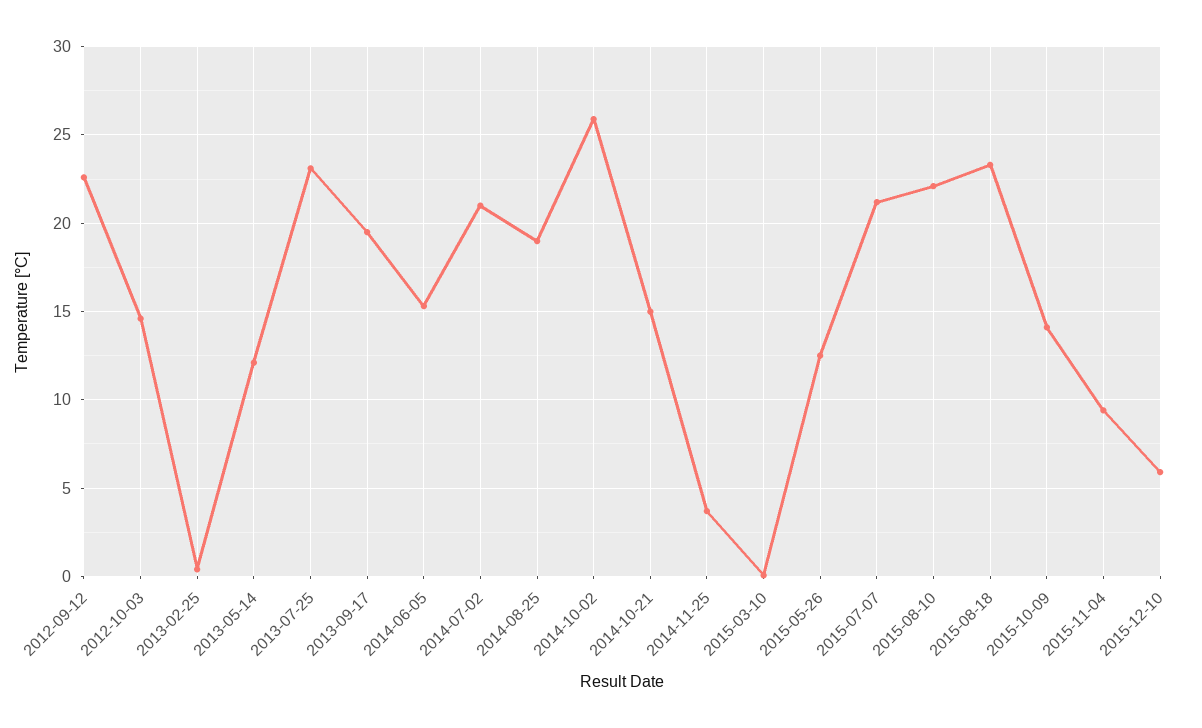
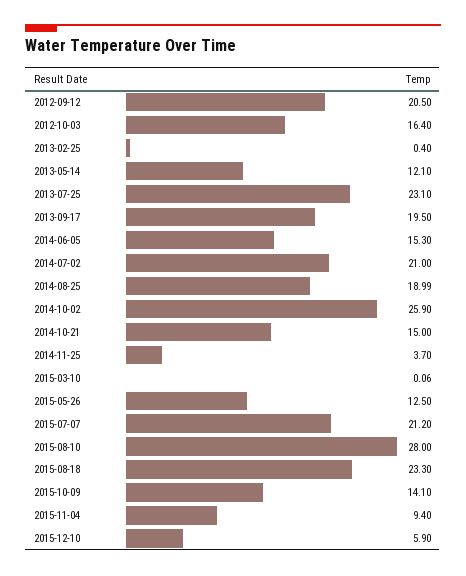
  {
-   "2012-09-12": 22.5,
+   "2012-09-12": 20.5,
-   "2012-10-03": 14.5,
+   "2012-10-03": 16.4,
    "2013-02-25": 0.4,
    "2013-05-14": 12.1,
    "2013-07-25": 23.1,
    "2013-09-17": 19.5,
    "2014-06-05": 15.3,
    "2014-07-02": 21,
    "2014-08-25": 18.99,
    "2014-10-02": 25.9,
    "2014-10-21": 15,
    "2014-11-25": 3.7,
    "2015-03-10": 0.06,
    "2015-05-26": 12.5,
    "2015-07-07": 21.2,
-   "2015-08-10": 22,
+   "2015-08-10": 28,
    "2015-08-18": 23.3,
    "2015-10-09": 14.1,
    "2015-11-04": 9.4,
    "2015-12-10": 5.9
  }

